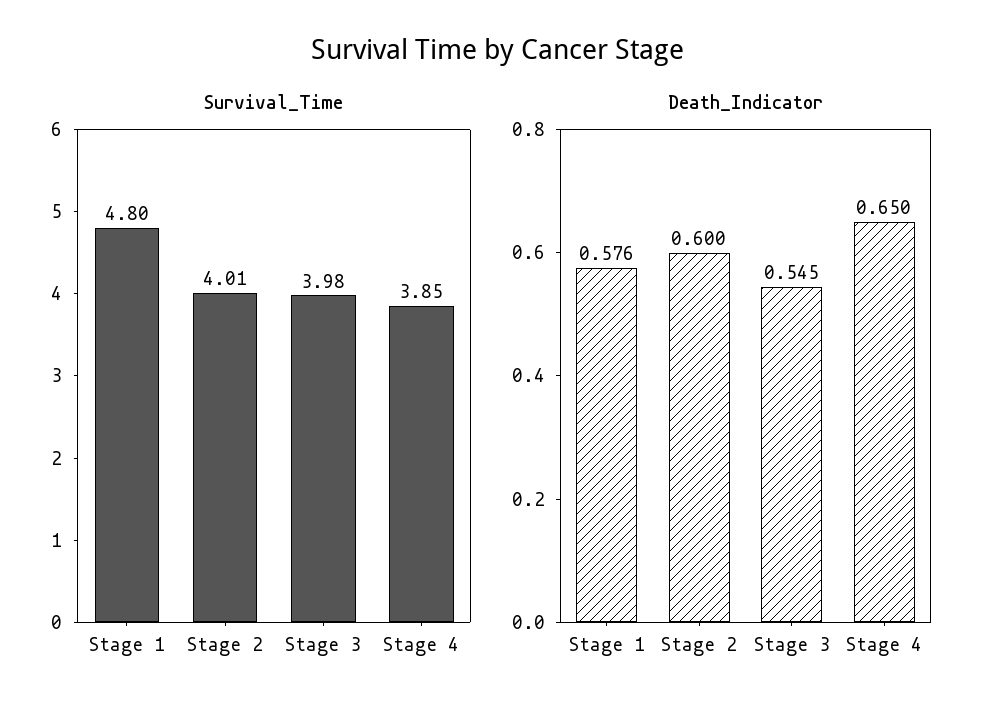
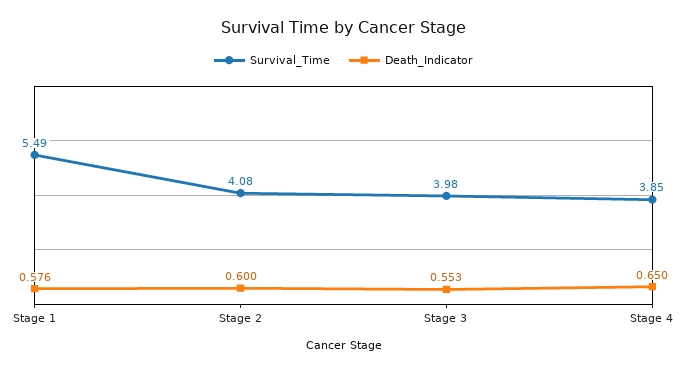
  {
    "Survival_Time": {
-     "Stage 1": 4.8,
+     "Stage 1": 5.49,
-     "Stage 2": 4.01,
+     "Stage 2": 4.08,
      "Stage 3": 3.98,
      "Stage 4": 3.85
    },
    "Death_Indicator": {
      "Stage 1": 0.576,
      "Stage 2": 0.6,
-     "Stage 3": 0.545,
+     "Stage 3": 0.553,
      "Stage 4": 0.65
    }
  }

